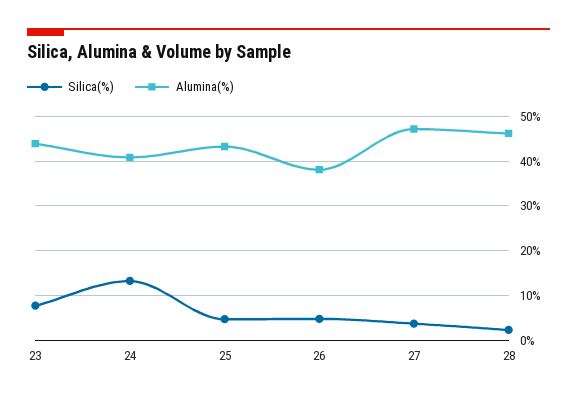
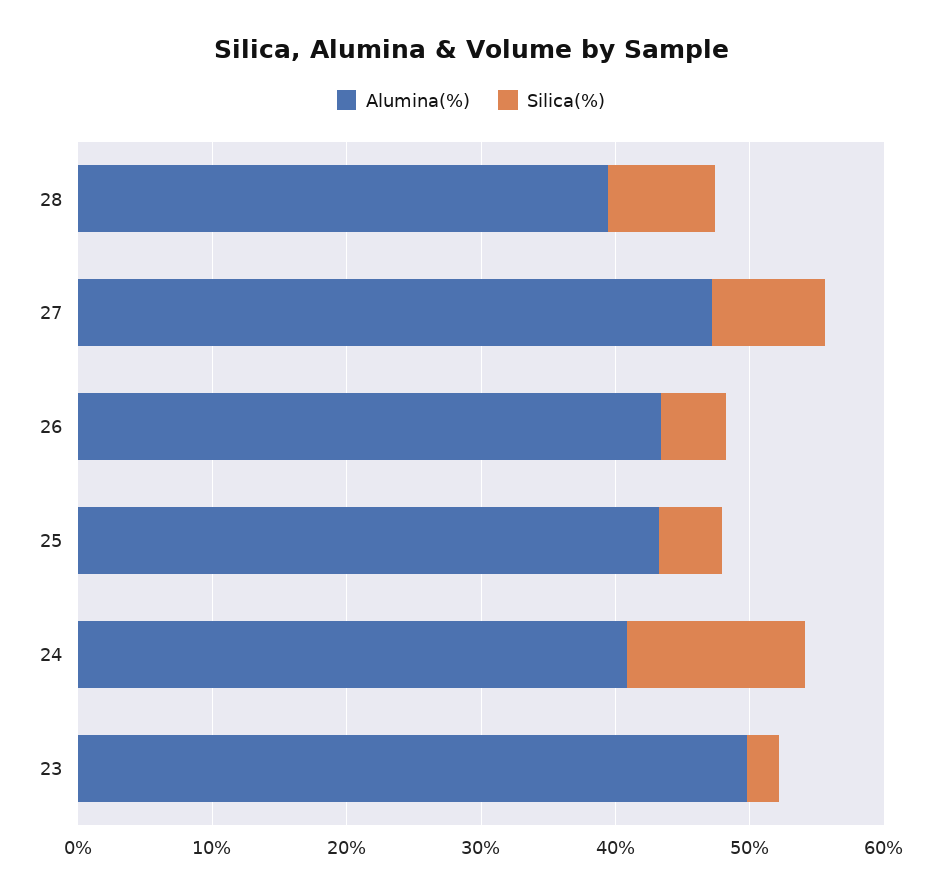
  {
    "Silica(%)": {
-     "23": 8,
+     "23": 2,
      "24": 14,
      "25": 4,
      "26": 4,
-     "27": 4,
+     "27": 8,
-     "28": 2
+     "28": 8
    },
    "Alumina(%)": {
-     "23": 44,
+     "23": 50,
      "24": 40,
      "25": 44,
-     "26": 38,
+     "26": 44,
      "27": 48,
-     "28": 46
+     "28": 40
    }
  }

